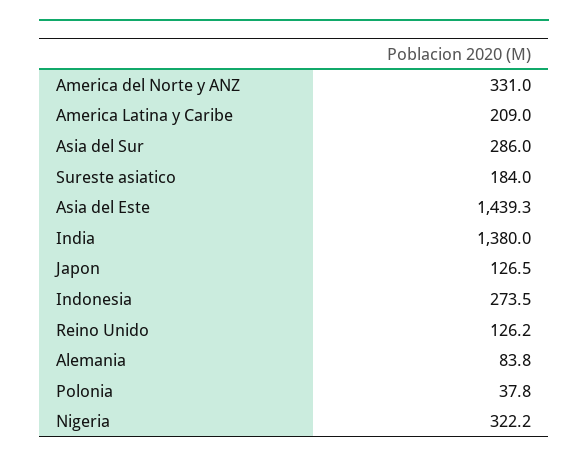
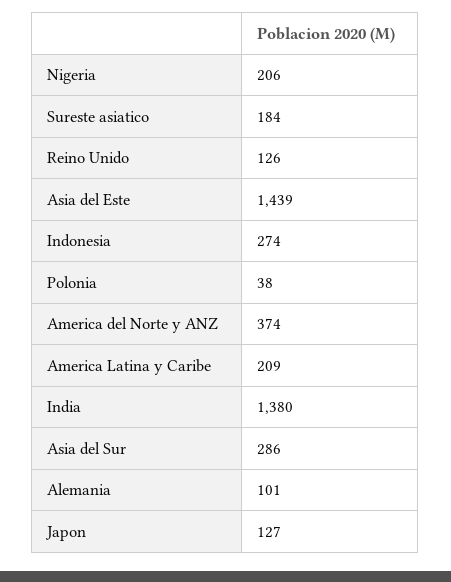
  {
-   "America del Norte y ANZ": 331,
+   "America del Norte y ANZ": 374,
    "America Latina y Caribe": 209,
    "Asia del Sur": 286,
    "Sureste asiatico": 184,
    "Asia del Este": 1439.3,
    "India": 1380,
    "Japon": 126.5,
    "Indonesia": 273.5,
    "Reino Unido": 126.2,
-   "Alemania": 83.8,
+   "Alemania": 101,
    "Polonia": 37.8,
-   "Nigeria": 322.2
+   "Nigeria": 206
  }

